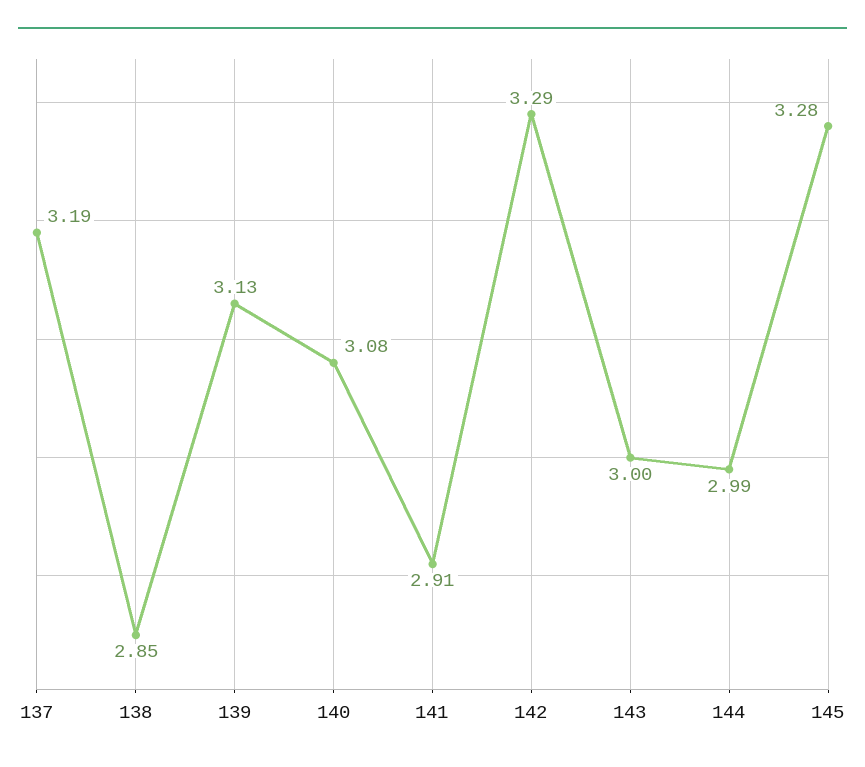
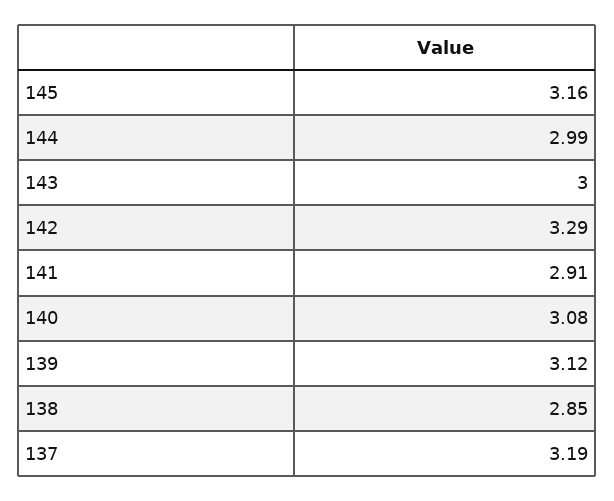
  {
    "137": 3.19,
    "138": 2.85,
-   "139": 3.13,
+   "139": 3.12,
    "140": 3.08,
    "141": 2.91,
    "142": 3.29,
    "143": 3,
    "144": 2.99,
-   "145": 3.28
+   "145": 3.16
  }

